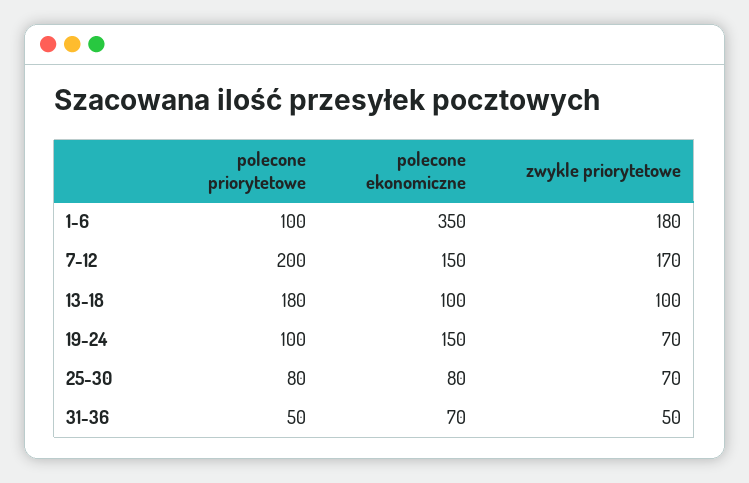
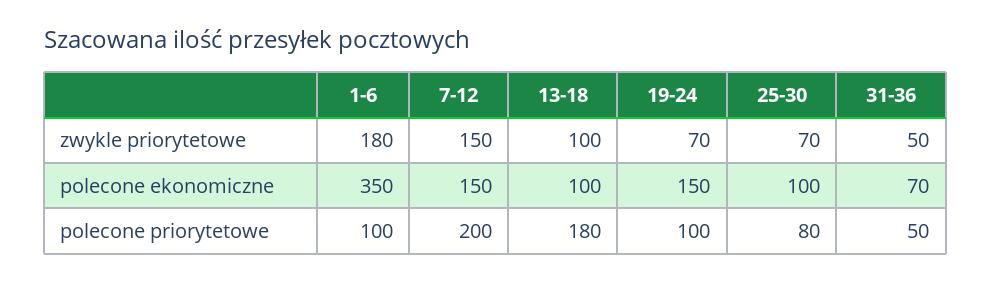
  {
    "polecone priorytetowe": {
      "1-6": 100,
      "7-12": 200,
      "13-18": 180,
      "19-24": 100,
      "25-30": 80,
      "31-36": 50
    },
    "polecone ekonomiczne": {
      "1-6": 350,
      "7-12": 150,
      "13-18": 100,
      "19-24": 150,
-     "25-30": 80,
+     "25-30": 100,
      "31-36": 70
    },
    "zwykle priorytetowe": {
      "1-6": 180,
-     "7-12": 170,
+     "7-12": 150,
      "13-18": 100,
      "19-24": 70,
      "25-30": 70,
      "31-36": 50
    }
  }

